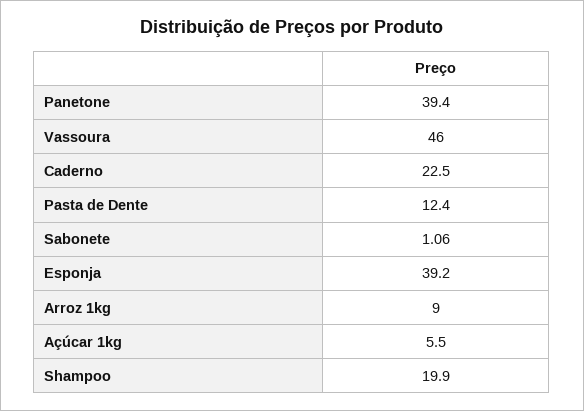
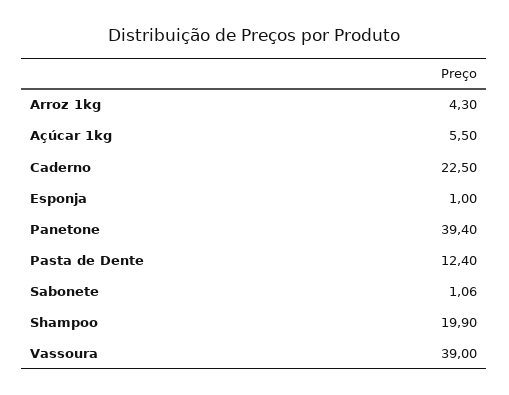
  {
    "Panetone": 39.4,
-   "Vassoura": 46,
+   "Vassoura": 39,
    "Caderno": 22.5,
    "Pasta de Dente": 12.4,
    "Sabonete": 1.06,
-   "Esponja": 39.2,
+   "Esponja": 1,
-   "Arroz 1kg": 9,
+   "Arroz 1kg": 4.3,
    "Açúcar 1kg": 5.5,
    "Shampoo": 19.9
  }

